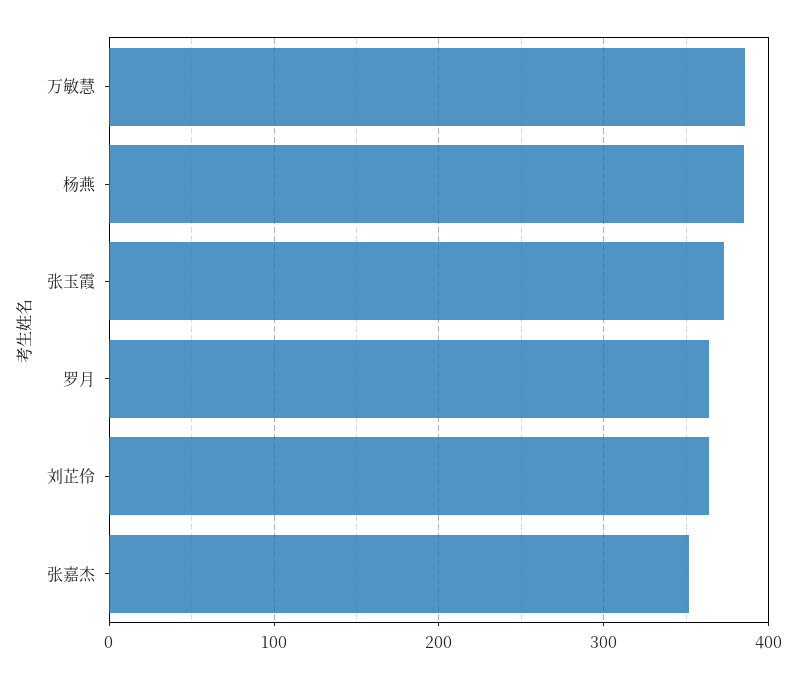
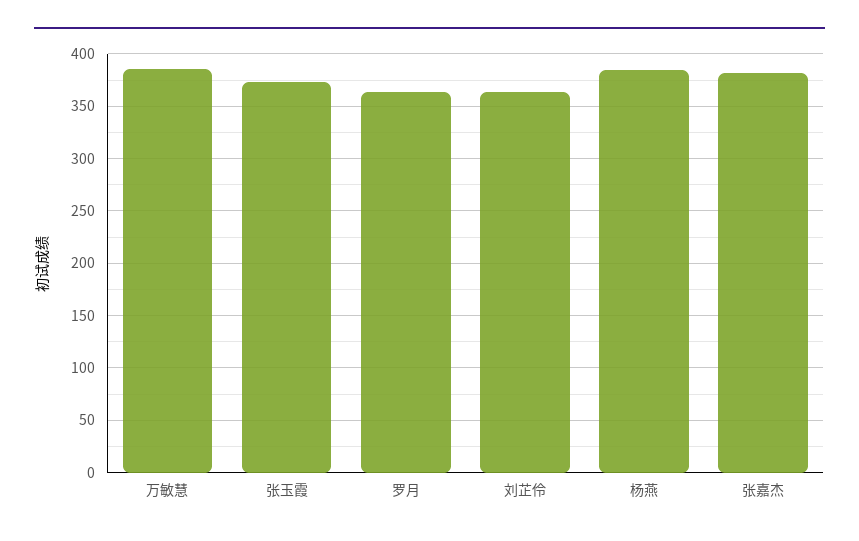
  {
    "万敏慧": 390,
    "杨燕": 390,
    "张玉霞": 370,
    "罗月": 360,
    "刘芷伶": 360,
-   "张嘉杰": 350
+   "张嘉杰": 380
  }

